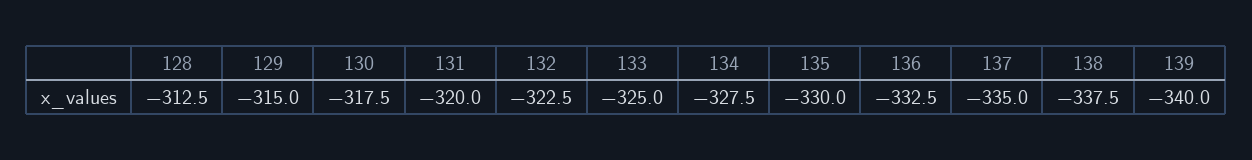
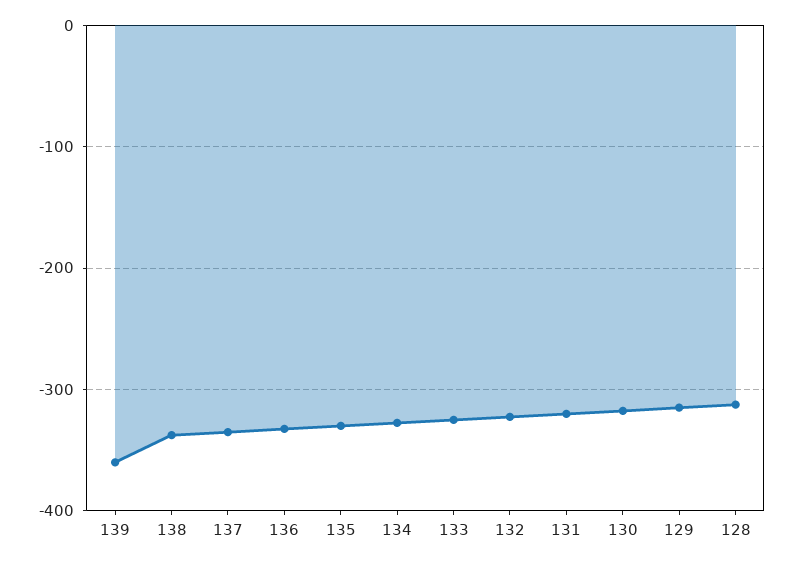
  {
    "128": -312.5,
    "129": -315,
    "130": -317.5,
    "131": -320,
    "132": -322.5,
    "133": -325,
    "134": -327.5,
    "135": -330,
    "136": -332.5,
    "137": -335,
    "138": -337.5,
-   "139": -340
+   "139": -360
  }

